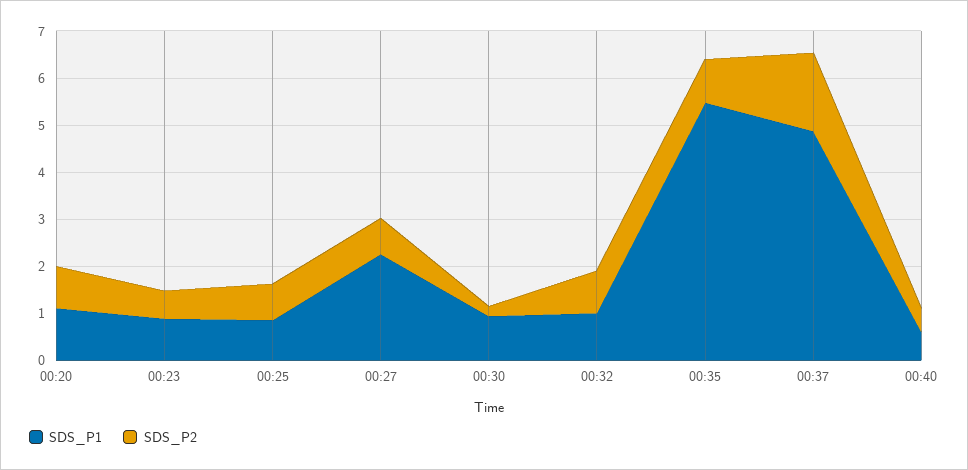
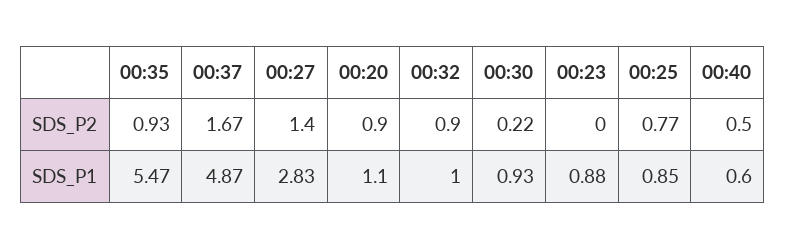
  {
    "SDS_P1": {
      "00:20": 1.1,
      "00:23": 0.88,
      "00:25": 0.85,
-     "00:27": 2.2,
+     "00:27": 2.83,
      "00:30": 0.93,
      "00:32": 1,
      "00:35": 5.47,
      "00:37": 4.87,
      "00:40": 0.6
    },
    "SDS_P2": {
      "00:20": 0.9,
-     "00:23": 0.6,
+     "00:23": 0,
      "00:25": 0.77,
-     "00:27": 0.8,
+     "00:27": 1.4,
      "00:30": 0.22,
      "00:32": 0.9,
      "00:35": 0.93,
      "00:37": 1.67,
      "00:40": 0.5
    }
  }

